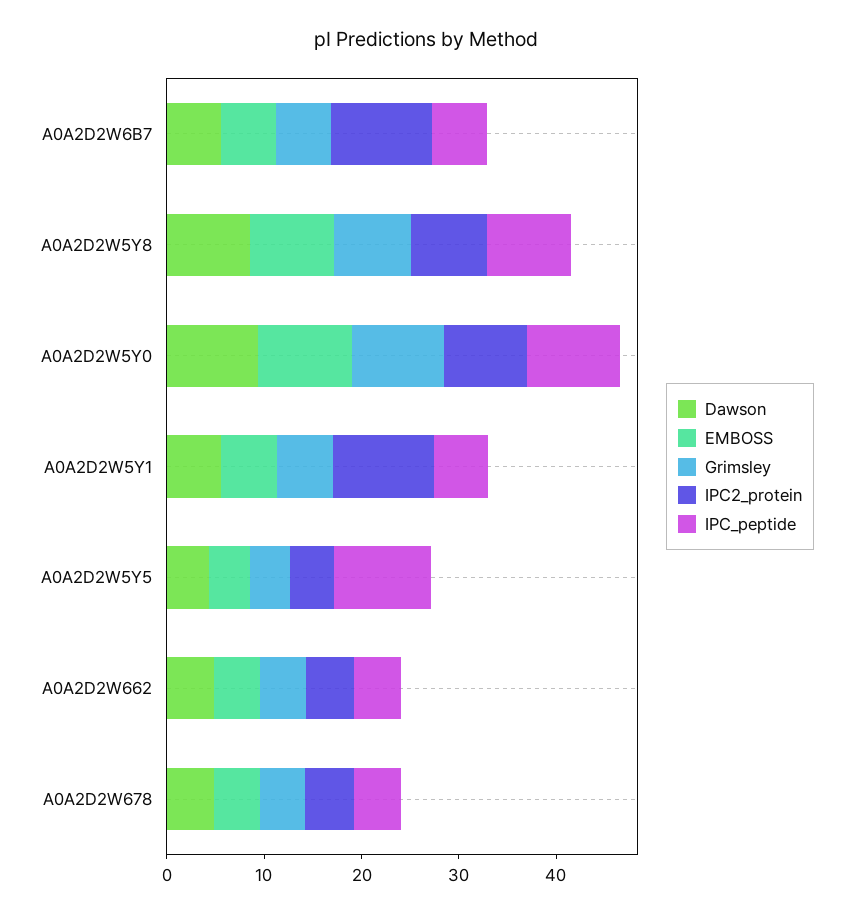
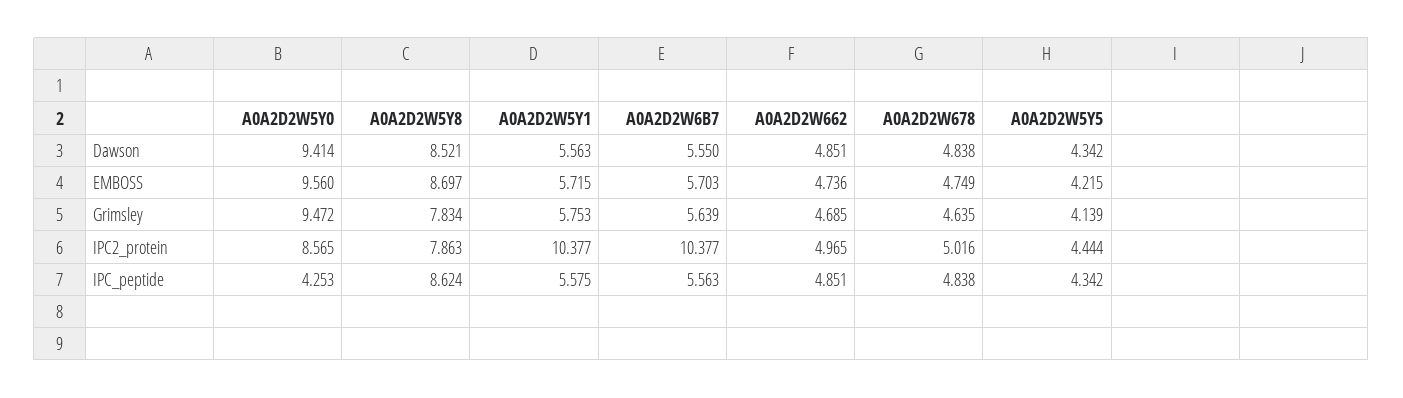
  {
    "Dawson": {
      "A0A2D2W6B7": 5.55,
      "A0A2D2W5Y8": 8.521,
      "A0A2D2W5Y0": 9.414,
      "A0A2D2W5Y1": 5.563,
      "A0A2D2W5Y5": 4.342,
      "A0A2D2W662": 4.851,
      "A0A2D2W678": 4.838
    },
    "EMBOSS": {
      "A0A2D2W6B7": 5.703,
      "A0A2D2W5Y8": 8.697,
      "A0A2D2W5Y0": 9.56,
      "A0A2D2W5Y1": 5.715,
      "A0A2D2W5Y5": 4.215,
      "A0A2D2W662": 4.736,
      "A0A2D2W678": 4.749
    },
    "Grimsley": {
      "A0A2D2W6B7": 5.639,
      "A0A2D2W5Y8": 7.834,
      "A0A2D2W5Y0": 9.472,
      "A0A2D2W5Y1": 5.753,
      "A0A2D2W5Y5": 4.139,
      "A0A2D2W662": 4.685,
      "A0A2D2W678": 4.635
    },
    "IPC2_protein": {
      "A0A2D2W6B7": 10.377,
      "A0A2D2W5Y8": 7.863,
      "A0A2D2W5Y0": 8.565,
      "A0A2D2W5Y1": 10.377,
      "A0A2D2W5Y5": 4.444,
      "A0A2D2W662": 4.965,
      "A0A2D2W678": 5.016
    },
    "IPC_peptide": {
      "A0A2D2W6B7": 5.563,
      "A0A2D2W5Y8": 8.624,
-     "A0A2D2W5Y0": 10,
+     "A0A2D2W5Y0": 4.253,
      "A0A2D2W5Y1": 5.575,
-     "A0A2D2W5Y5": 10,
+     "A0A2D2W5Y5": 4.342,
      "A0A2D2W662": 4.851,
      "A0A2D2W678": 4.838
    }
  }

